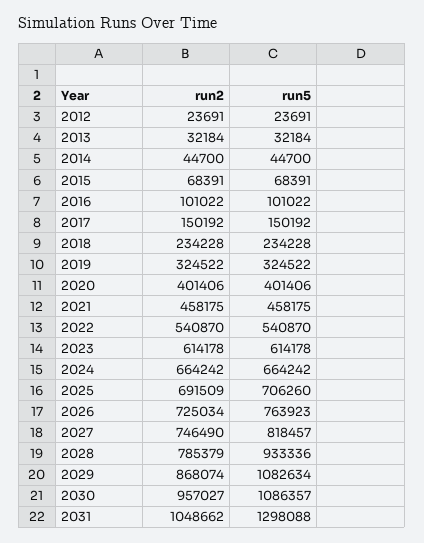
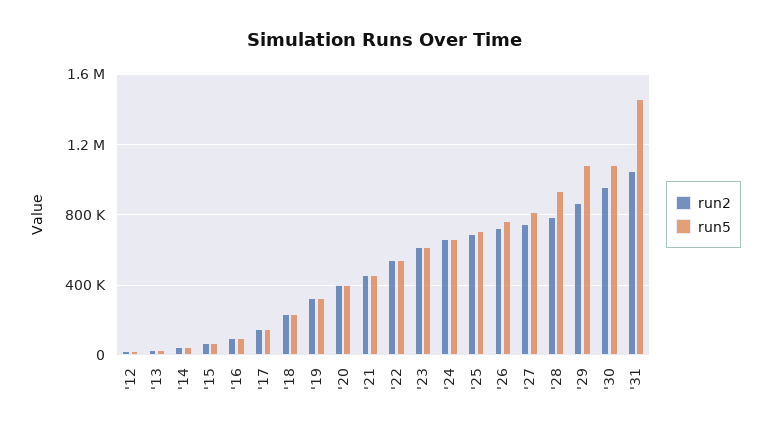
  {
    "run2": {
      "2012": 23691,
      "2013": 32184,
      "2014": 44700,
      "2015": 68391,
      "2016": 101022,
      "2017": 150192,
      "2018": 234228,
      "2019": 324522,
      "2020": 401406,
      "2021": 458175,
      "2022": 540870,
      "2023": 614178,
      "2024": 664242,
      "2025": 691509,
      "2026": 725034,
      "2027": 746490,
      "2028": 785379,
      "2029": 868074,
      "2030": 957027,
      "2031": 1048662
    },
    "run5": {
      "2012": 23691,
      "2013": 32184,
      "2014": 44700,
      "2015": 68391,
      "2016": 101022,
      "2017": 150192,
      "2018": 234228,
      "2019": 324522,
      "2020": 401406,
      "2021": 458175,
      "2022": 540870,
      "2023": 614178,
      "2024": 664242,
      "2025": 706260,
      "2026": 763923,
      "2027": 818457,
      "2028": 933336,
      "2029": 1082634,
      "2030": 1086357,
-     "2031": 1298088
+     "2031": 1450000
    }
  }

